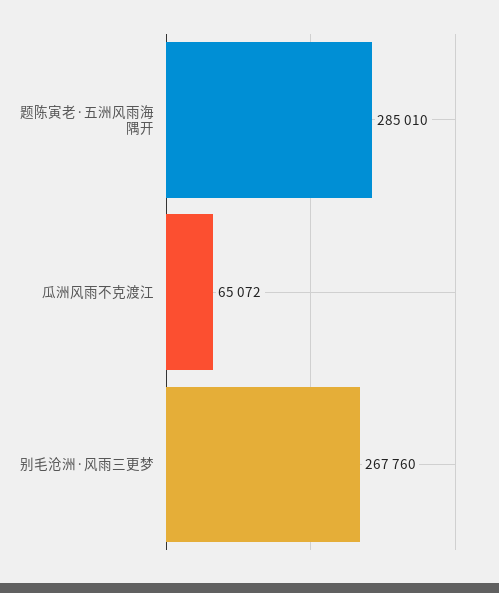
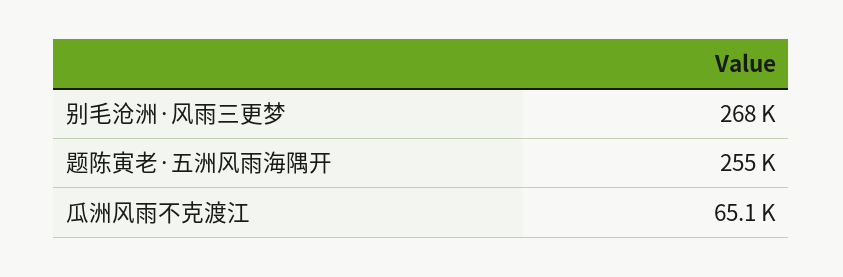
  {
-   "题陈寅老·五洲风雨海隅开": 285010,
+   "题陈寅老·五洲风雨海隅开": 255000,
    "瓜洲风雨不克渡江": 65072,
    "别毛沧洲·风雨三更梦": 267760
  }

